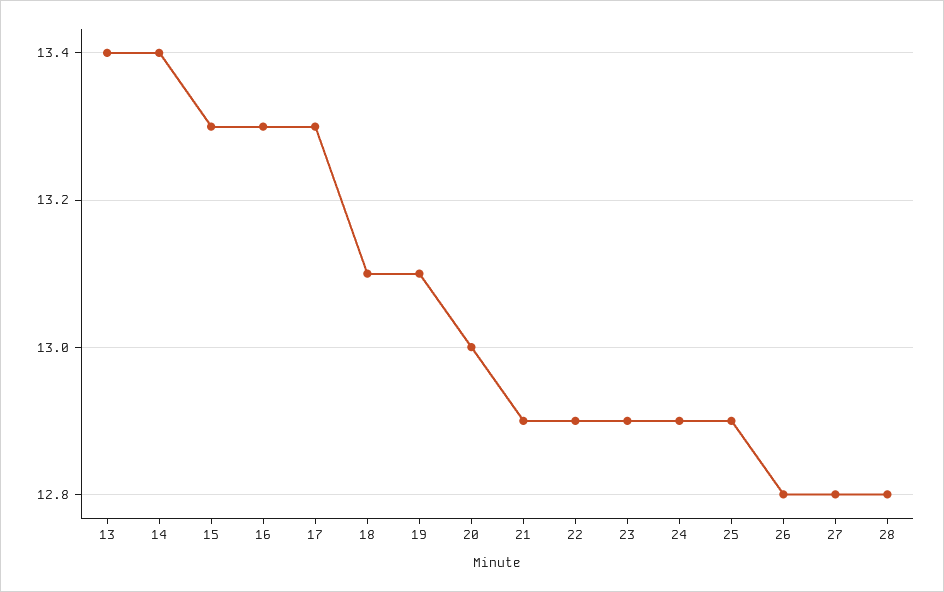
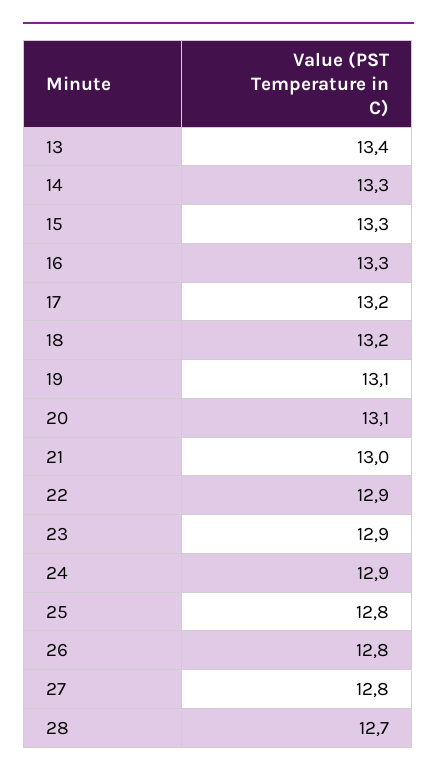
  {
    "13": 13.4,
-   "14": 13.4,
+   "14": 13.3,
    "15": 13.3,
    "16": 13.3,
-   "17": 13.3,
+   "17": 13.2,
-   "18": 13.1,
+   "18": 13.2,
    "19": 13.1,
-   "20": 13,
+   "20": 13.1,
-   "21": 12.9,
+   "21": 13,
    "22": 12.9,
    "23": 12.9,
    "24": 12.9,
-   "25": 12.9,
+   "25": 12.8,
    "26": 12.8,
    "27": 12.8,
-   "28": 12.8
+   "28": 12.7
  }

